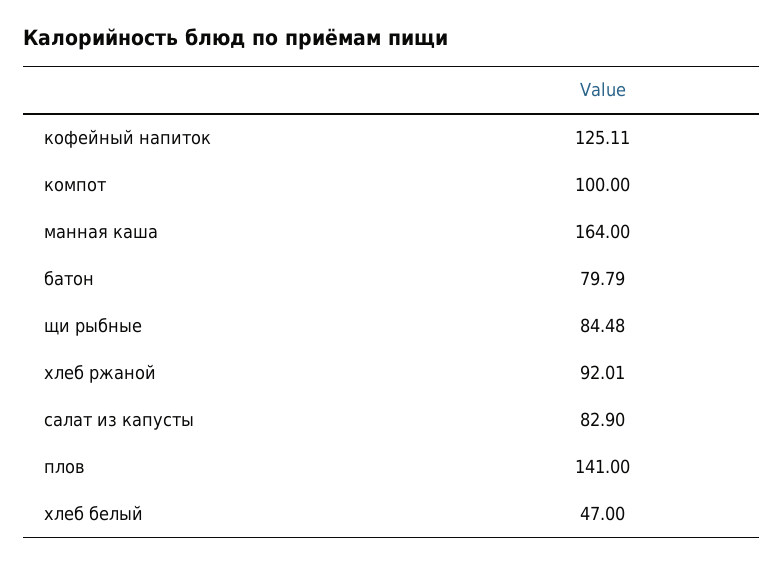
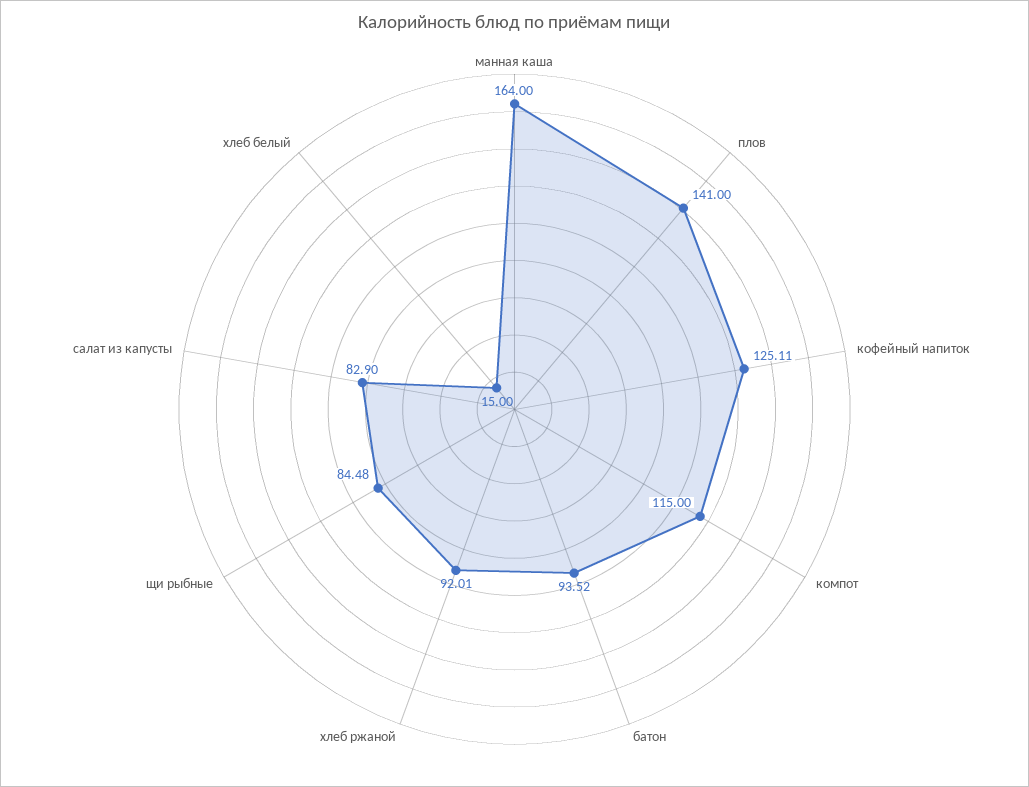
  {
    "кофейный напиток": 125.11,
-   "компот": 100,
+   "компот": 115,
    "манная каша": 164,
-   "батон": 79.79,
+   "батон": 93.52,
    "щи рыбные": 84.48,
    "хлеб ржаной": 92.01,
    "салат из капусты": 82.9,
    "плов": 141,
-   "хлеб белый": 47
+   "хлеб белый": 15
  }

